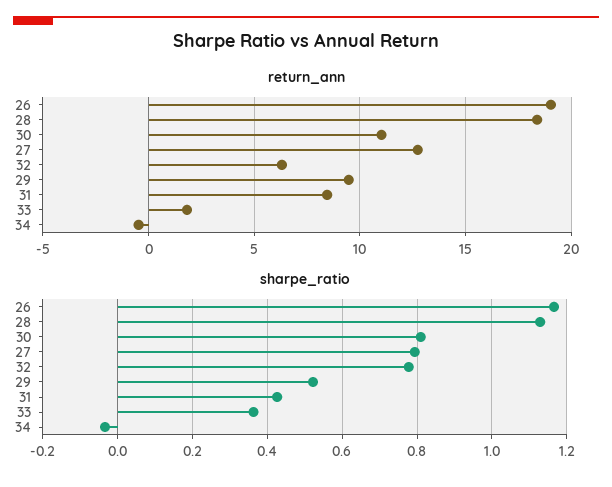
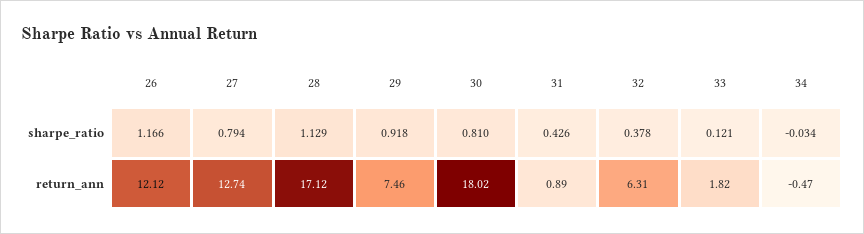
  {
    "return_ann": {
-     "26": 19,
+     "26": 12.12,
-     "28": 18.5,
+     "28": 17.12,
-     "30": 11,
+     "30": 18.02,
      "27": 12.74,
      "32": 6.31,
-     "29": 9.5,
+     "29": 7.46,
-     "31": 8.5,
+     "31": 0.89,
      "33": 1.82,
      "34": -0.47
    },
    "sharpe_ratio": {
      "26": 1.166,
      "28": 1.129,
      "30": 0.81,
      "27": 0.794,
-     "32": 0.78,
+     "32": 0.378,
-     "29": 0.52,
+     "29": 0.918,
      "31": 0.426,
-     "33": 0.36,
+     "33": 0.121,
      "34": -0.034
    }
  }

